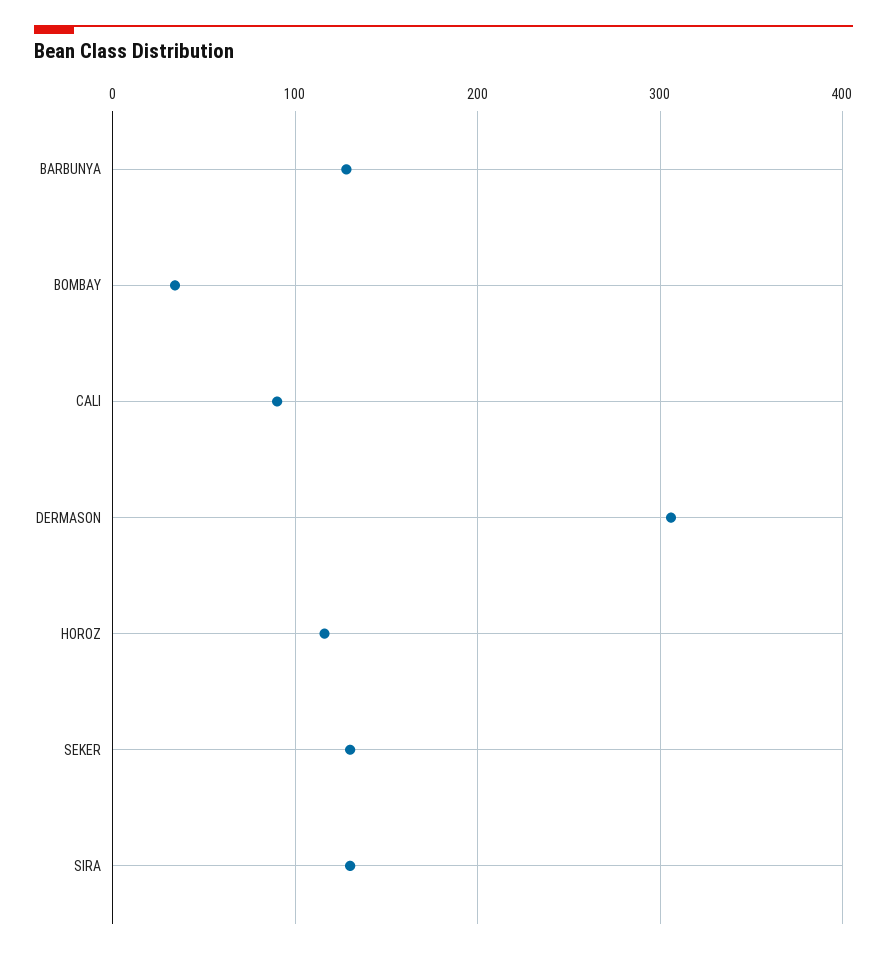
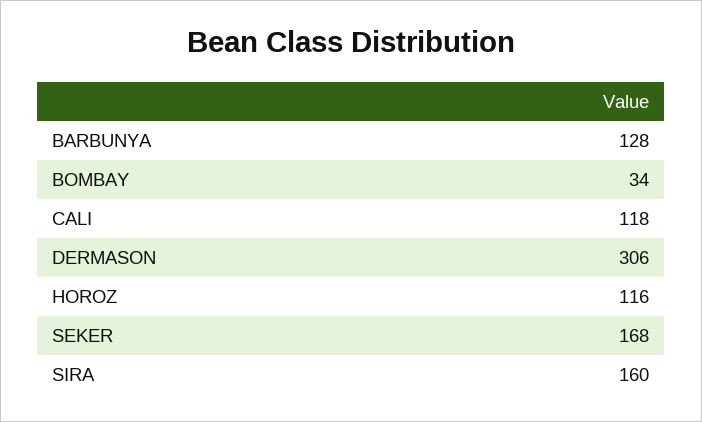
  {
    "BARBUNYA": 128,
    "BOMBAY": 34,
-   "CALI": 90,
+   "CALI": 118,
    "DERMASON": 306,
    "HOROZ": 116,
-   "SEKER": 130,
+   "SEKER": 168,
-   "SIRA": 130
+   "SIRA": 160
  }

